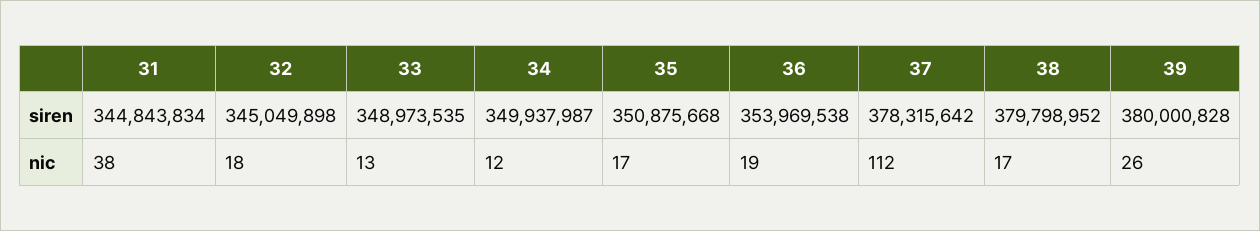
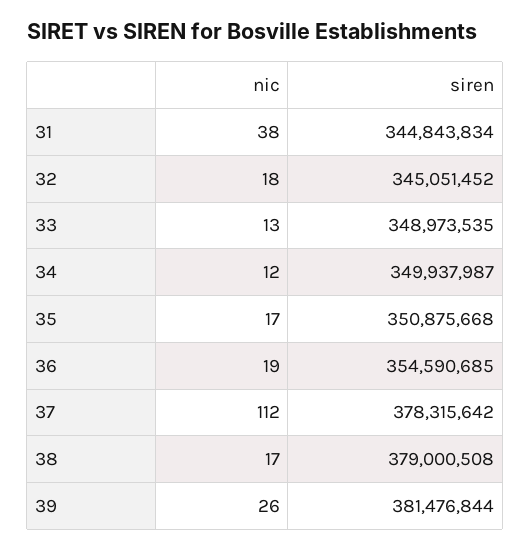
  {
    "31": {
      "siren": 344843834,
      "nic": 38
    },
    "32": {
-     "siren": 345049898,
+     "siren": 345051452,
      "nic": 18
    },
    "33": {
      "siren": 348973535,
      "nic": 13
    },
    "34": {
      "siren": 349937987,
      "nic": 12
    },
    "35": {
      "siren": 350875668,
      "nic": 17
    },
    "36": {
-     "siren": 353969538,
+     "siren": 354590685,
      "nic": 19
    },
    "37": {
      "siren": 378315642,
      "nic": 112
    },
    "38": {
-     "siren": 379798952,
+     "siren": 379000508,
      "nic": 17
    },
    "39": {
-     "siren": 380000828,
+     "siren": 381476844,
      "nic": 26
    }
  }

